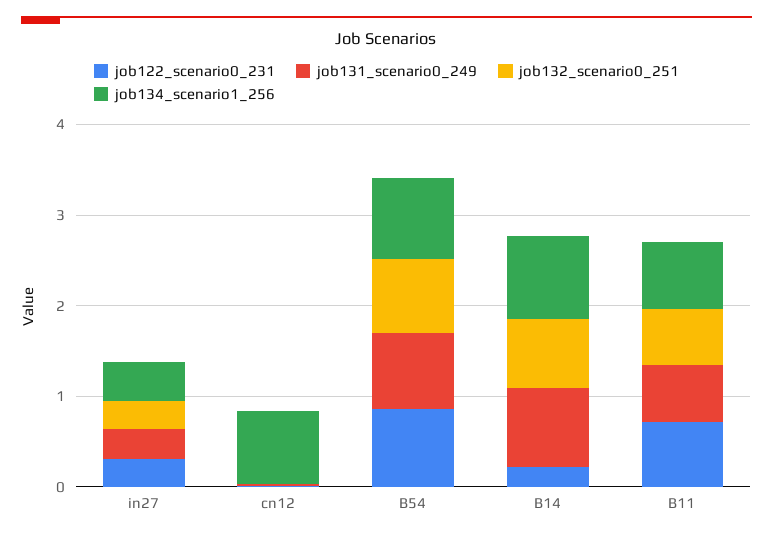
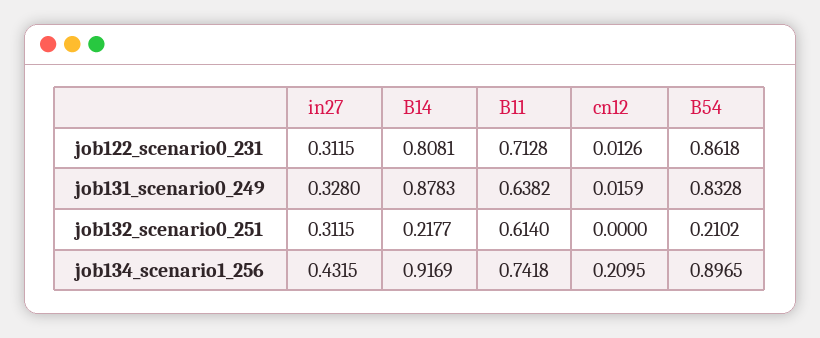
  {
    "job122_scenario0_231": {
      "in27": 0.3115,
      "cn12": 0.0126,
      "B54": 0.8618,
-     "B14": 0.2,
+     "B14": 0.8081,
      "B11": 0.7128
    },
    "job131_scenario0_249": {
      "in27": 0.328,
      "cn12": 0.0159,
      "B54": 0.8328,
      "B14": 0.8783,
      "B11": 0.6382
    },
    "job132_scenario0_251": {
      "in27": 0.3115,
      "cn12": 0,
-     "B54": 0.8,
+     "B54": 0.2102,
-     "B14": 0.8,
+     "B14": 0.2177,
      "B11": 0.614
    },
    "job134_scenario1_256": {
      "in27": 0.4315,
-     "cn12": 0.8,
+     "cn12": 0.2095,
      "B54": 0.8965,
      "B14": 0.9169,
      "B11": 0.7418
    }
  }

